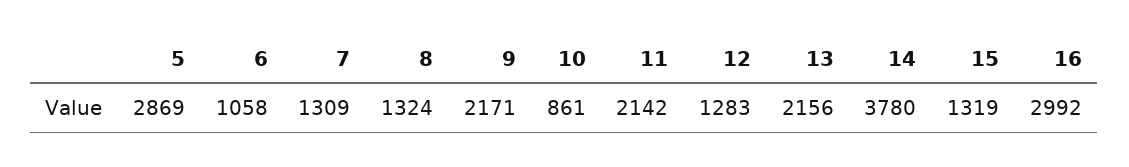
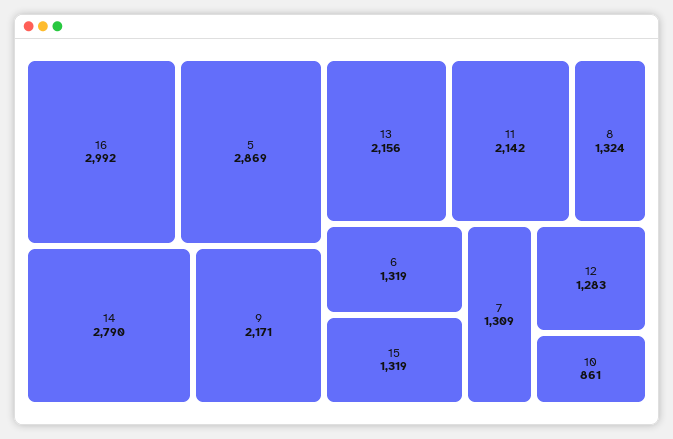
  {
    "5": 2869,
-   "6": 1058,
+   "6": 1319,
    "7": 1309,
    "8": 1324,
    "9": 2171,
    "10": 861,
    "11": 2142,
    "12": 1283,
    "13": 2156,
-   "14": 3780,
+   "14": 2790,
    "15": 1319,
    "16": 2992
  }

